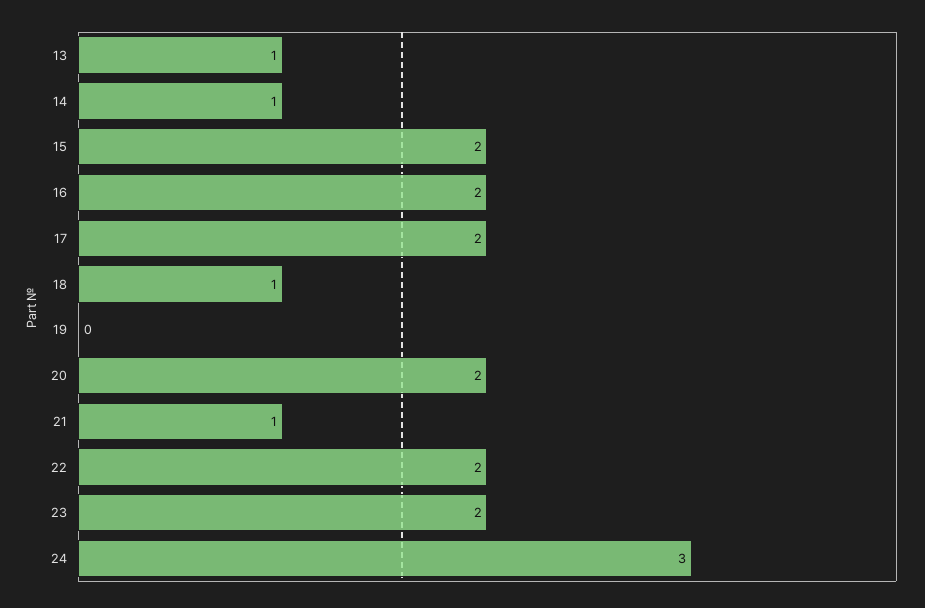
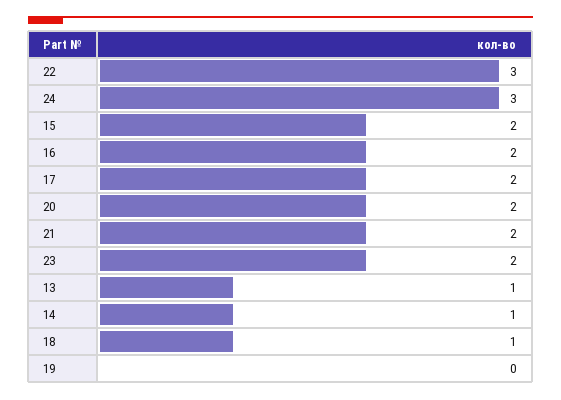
  {
    "13": 1,
    "14": 1,
    "15": 2,
    "16": 2,
    "17": 2,
    "18": 1,
    "19": 0,
    "20": 2,
-   "21": 1,
+   "21": 2,
-   "22": 2,
+   "22": 3,
    "23": 2,
    "24": 3
  }

